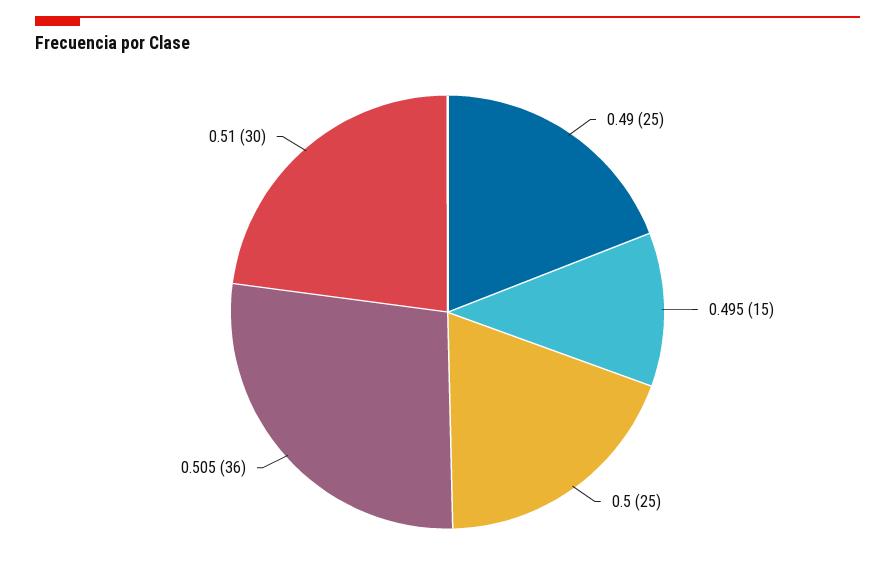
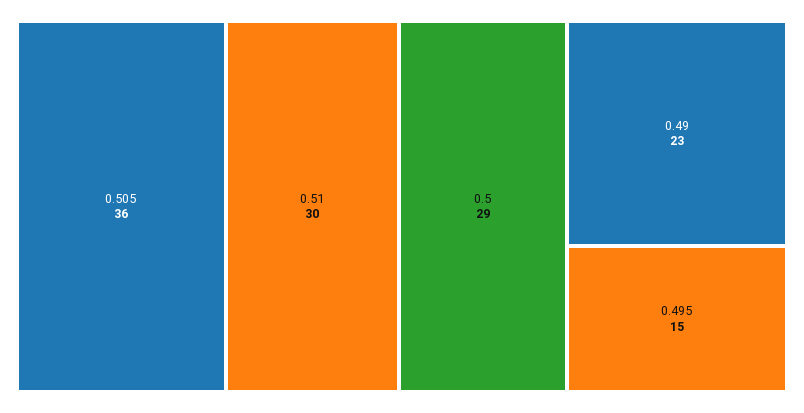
  {
-   "0.49": 25,
+   "0.49": 23,
    "0.495": 15,
-   "0.5": 25,
+   "0.5": 29,
    "0.505": 36,
    "0.51": 30
  }

